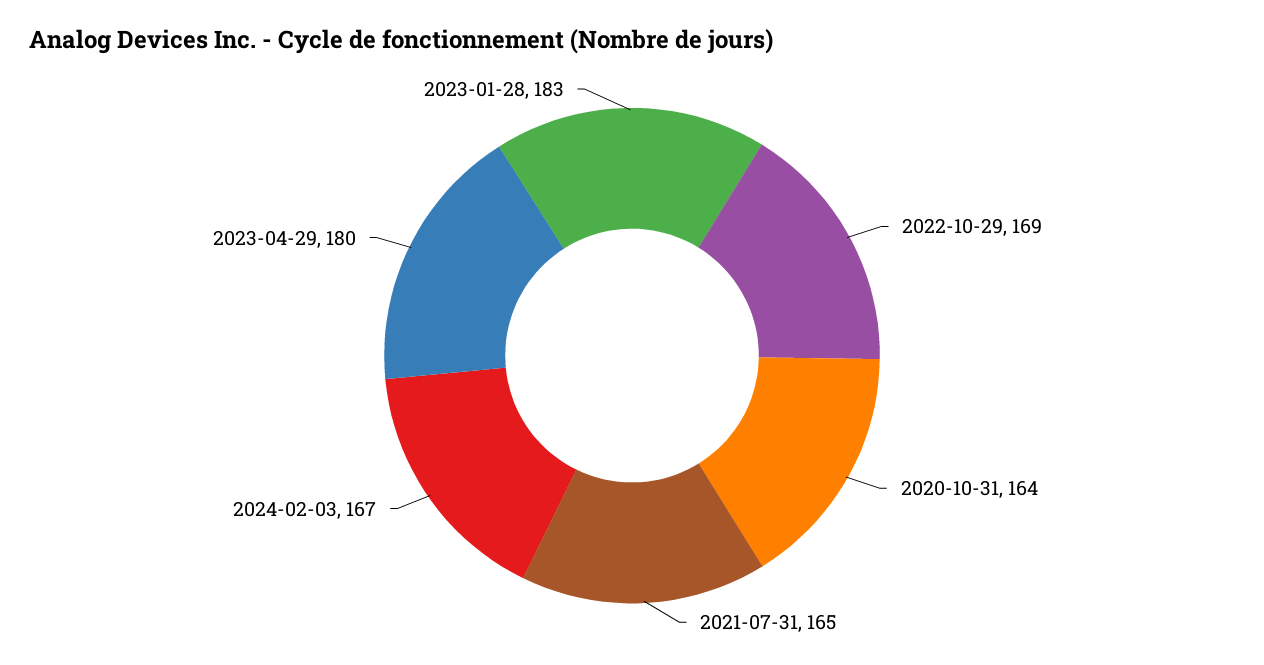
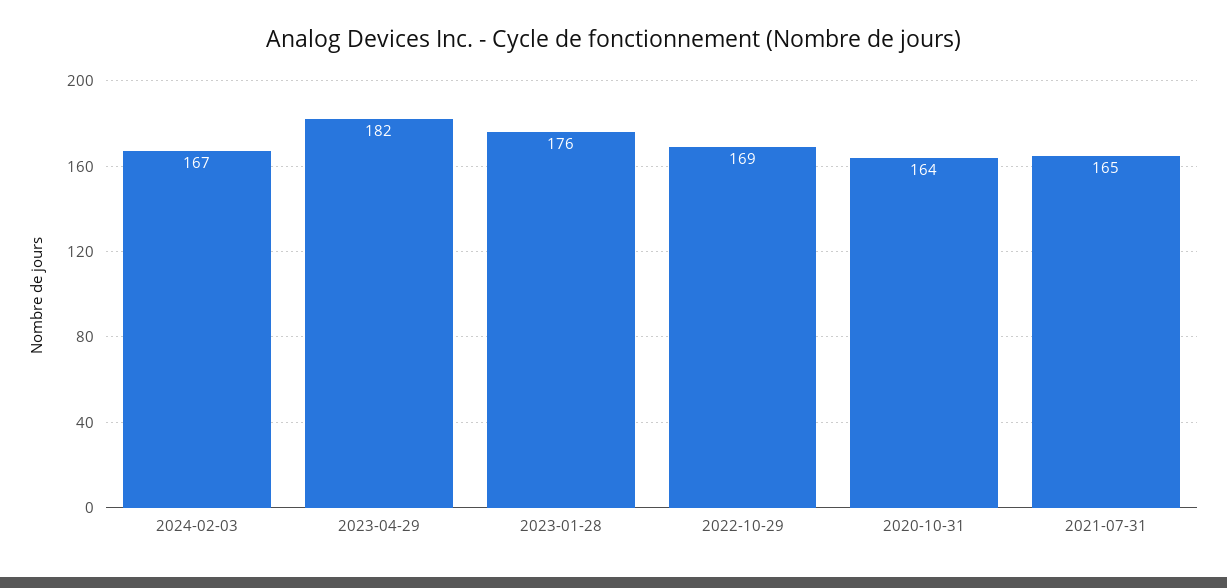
  {
    "2022-10-29": 169,
    "2020-10-31": 164,
    "2021-07-31": 165,
    "2024-02-03": 167,
-   "2023-04-29": 180,
+   "2023-04-29": 182,
-   "2023-01-28": 183
+   "2023-01-28": 176
  }

